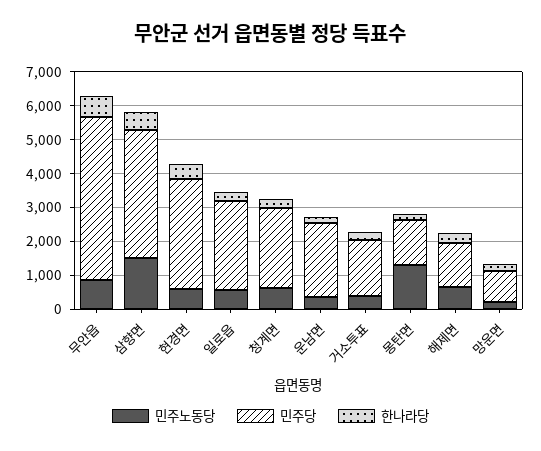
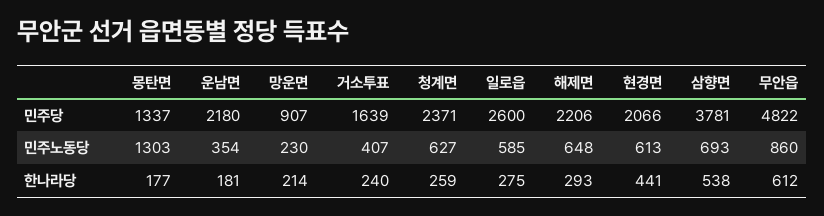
  {
    "민주노동당": {
      "무안읍": 860,
-     "삼향면": 1500,
+     "삼향면": 693,
      "현경면": 613,
      "일로읍": 585,
      "청계면": 627,
      "운남면": 354,
      "거소투표": 407,
      "몽탄면": 1303,
      "해제면": 648,
      "망운면": 230
    },
    "민주당": {
      "무안읍": 4822,
      "삼향면": 3781,
-     "현경면": 3250,
+     "현경면": 2066,
      "일로읍": 2600,
      "청계면": 2371,
      "운남면": 2180,
      "거소투표": 1639,
      "몽탄면": 1337,
-     "해제면": 1250,
+     "해제면": 2206,
      "망운면": 907
    },
    "한나라당": {
      "무안읍": 612,
      "삼향면": 538,
      "현경면": 441,
      "일로읍": 275,
      "청계면": 259,
      "운남면": 181,
      "거소투표": 240,
      "몽탄면": 177,
      "해제면": 293,
      "망운면": 214
    }
  }

